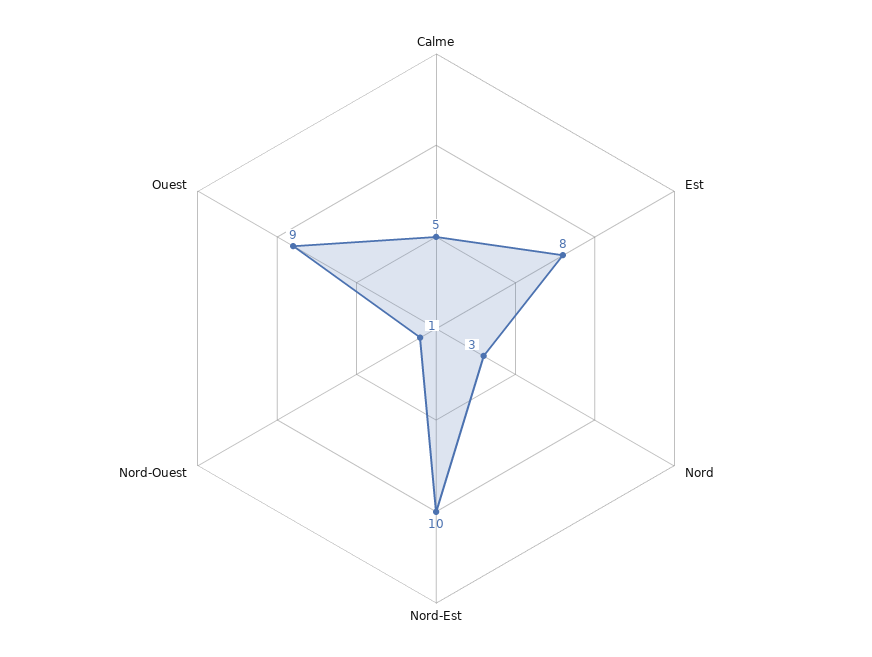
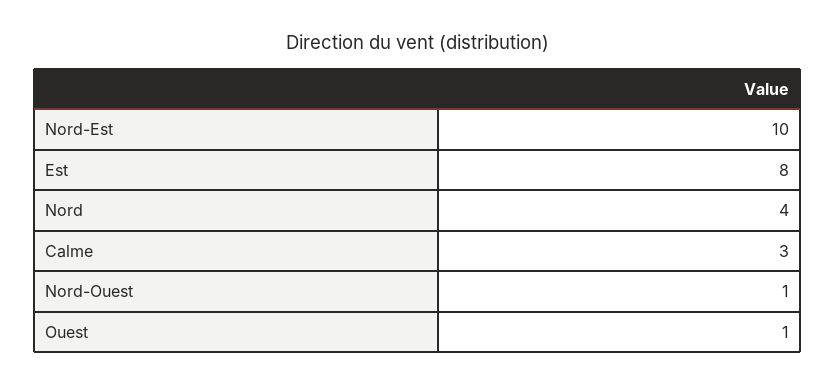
  {
-   "Calme": 5,
+   "Calme": 3,
    "Est": 8,
-   "Nord": 3,
+   "Nord": 4,
    "Nord-Est": 10,
    "Nord-Ouest": 1,
-   "Ouest": 9
+   "Ouest": 1
  }

